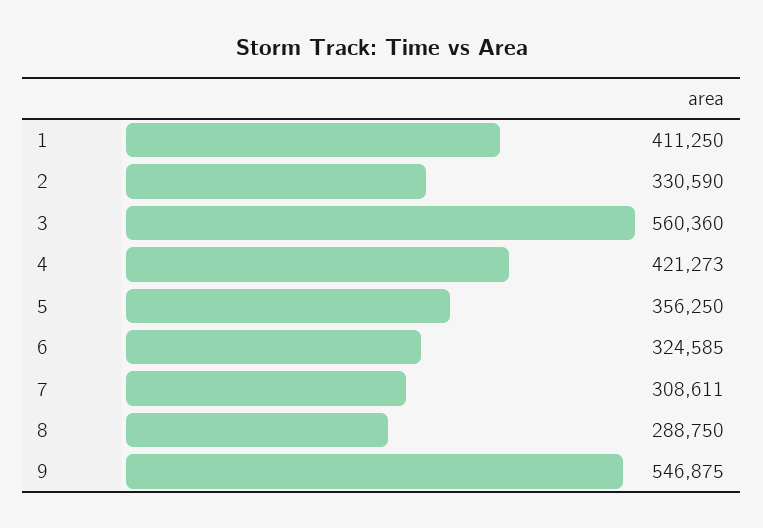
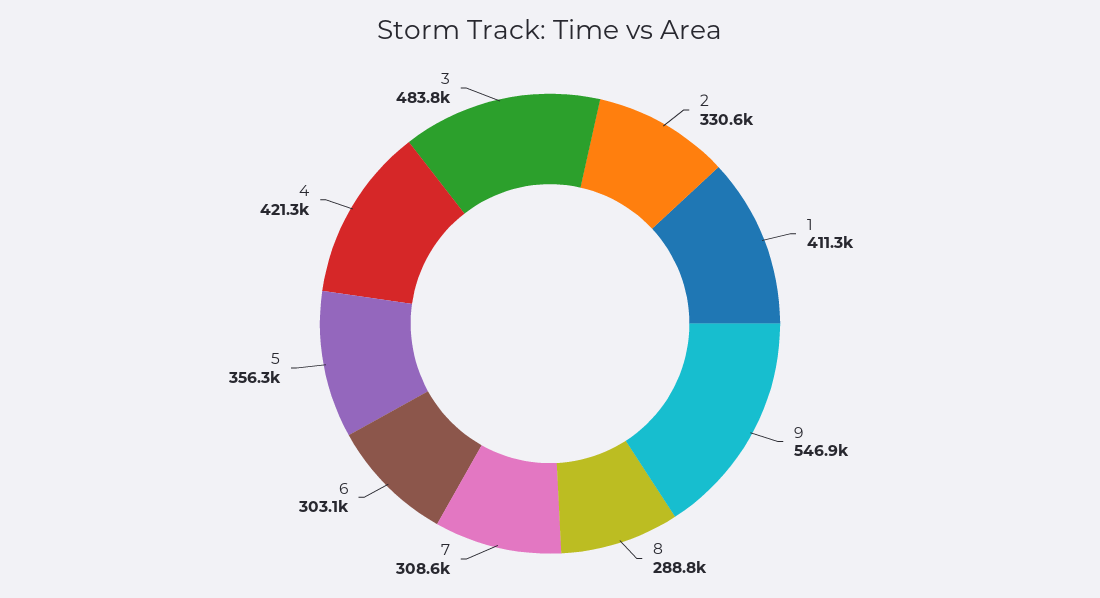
  {
    "1": 411250,
    "2": 330590,
-   "3": 560360,
+   "3": 483800,
    "4": 421273,
    "5": 356250,
-   "6": 324585,
+   "6": 303100,
    "7": 308611,
    "8": 288750,
    "9": 546875
  }

